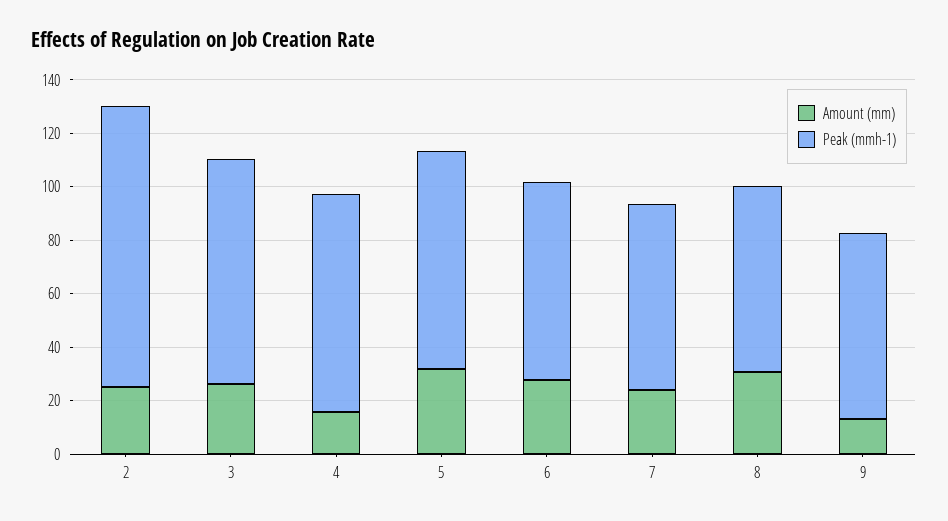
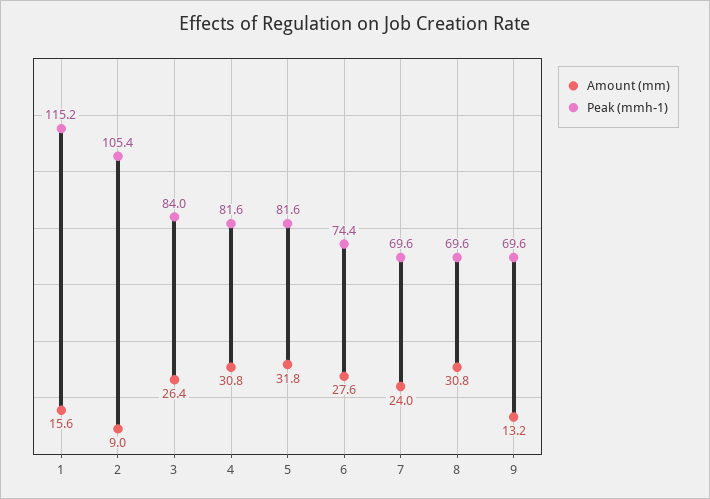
  {
    "Amount (mm)": {
-     "2": 25,
+     "2": 9,
      "3": 26.4,
-     "4": 15,
+     "4": 30.8,
      "5": 31.8,
      "6": 27.6,
      "7": 24,
      "8": 30.8,
-     "9": 13.2
+     "9": 13.2,
+     "1": 15.6
    },
    "Peak (mmh-1)": {
      "2": 105.4,
      "3": 84,
      "4": 81.6,
      "5": 81.6,
      "6": 74.4,
      "7": 69.6,
      "8": 69.6,
-     "9": 69.6
+     "9": 69.6,
+     "1": 115.2
    }
  }

